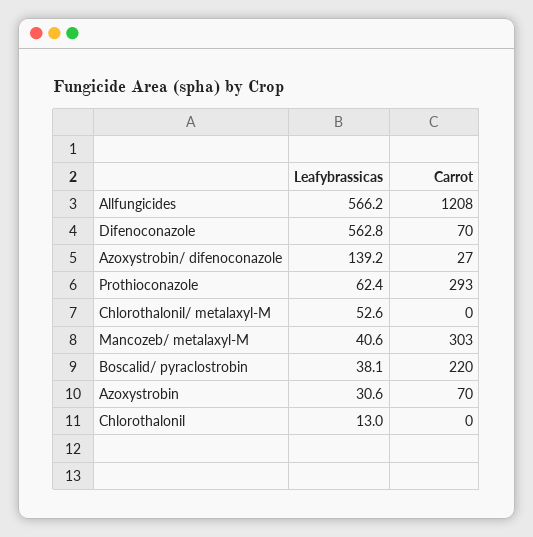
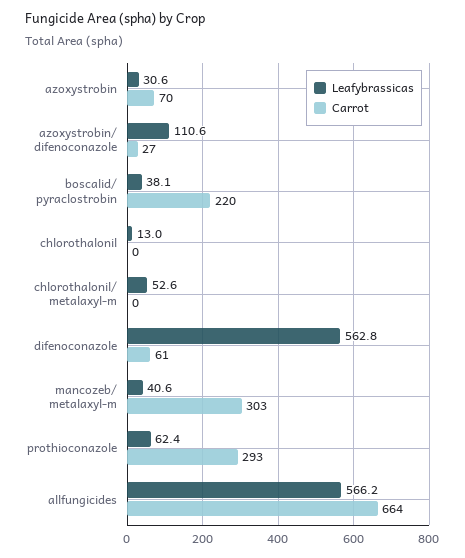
  {
    "Leafybrassicas": {
      "Allfungicides": 566.2,
      "Difenoconazole": 562.8,
-     "Azoxystrobin/ difenoconazole": 139.2,
+     "Azoxystrobin/ difenoconazole": 110.6,
      "Prothioconazole": 62.4,
      "Chlorothalonil/ metalaxyl-M": 52.6,
      "Mancozeb/ metalaxyl-M": 40.6,
      "Boscalid/ pyraclostrobin": 38.1,
      "Azoxystrobin": 30.6,
      "Chlorothalonil": 13
    },
    "Carrot": {
-     "Allfungicides": 1208,
+     "Allfungicides": 664,
-     "Difenoconazole": 70,
+     "Difenoconazole": 61,
      "Azoxystrobin/ difenoconazole": 27,
      "Prothioconazole": 293,
      "Chlorothalonil/ metalaxyl-M": 0,
      "Mancozeb/ metalaxyl-M": 303,
      "Boscalid/ pyraclostrobin": 220,
      "Azoxystrobin": 70,
      "Chlorothalonil": 0
    }
  }

